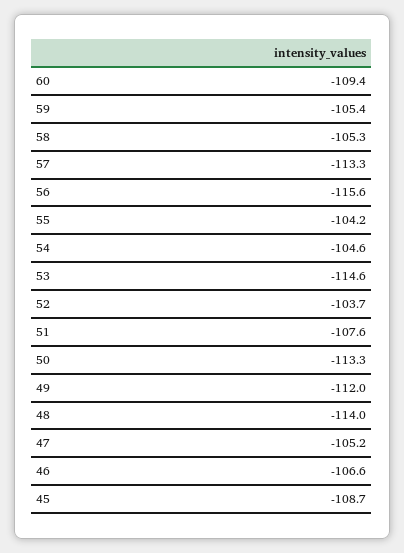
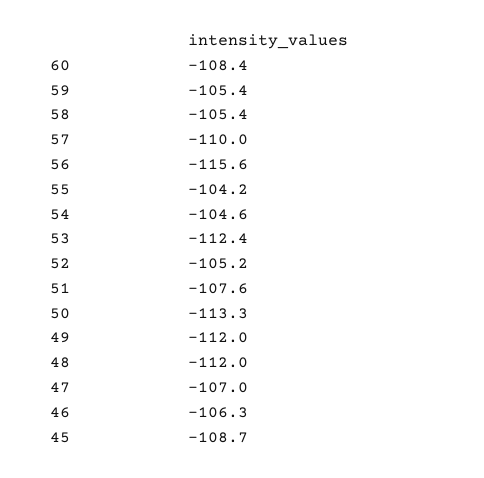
  {
-   "60": -109.4,
+   "60": -108.4,
    "59": -105.4,
-   "58": -105.3,
+   "58": -105.4,
-   "57": -113.3,
+   "57": -110,
    "56": -115.6,
    "55": -104.2,
    "54": -104.6,
-   "53": -114.6,
+   "53": -112.4,
-   "52": -103.7,
+   "52": -105.2,
    "51": -107.6,
    "50": -113.3,
    "49": -112,
-   "48": -114,
+   "48": -112,
-   "47": -105.2,
+   "47": -107,
-   "46": -106.6,
+   "46": -106.3,
    "45": -108.7
  }

